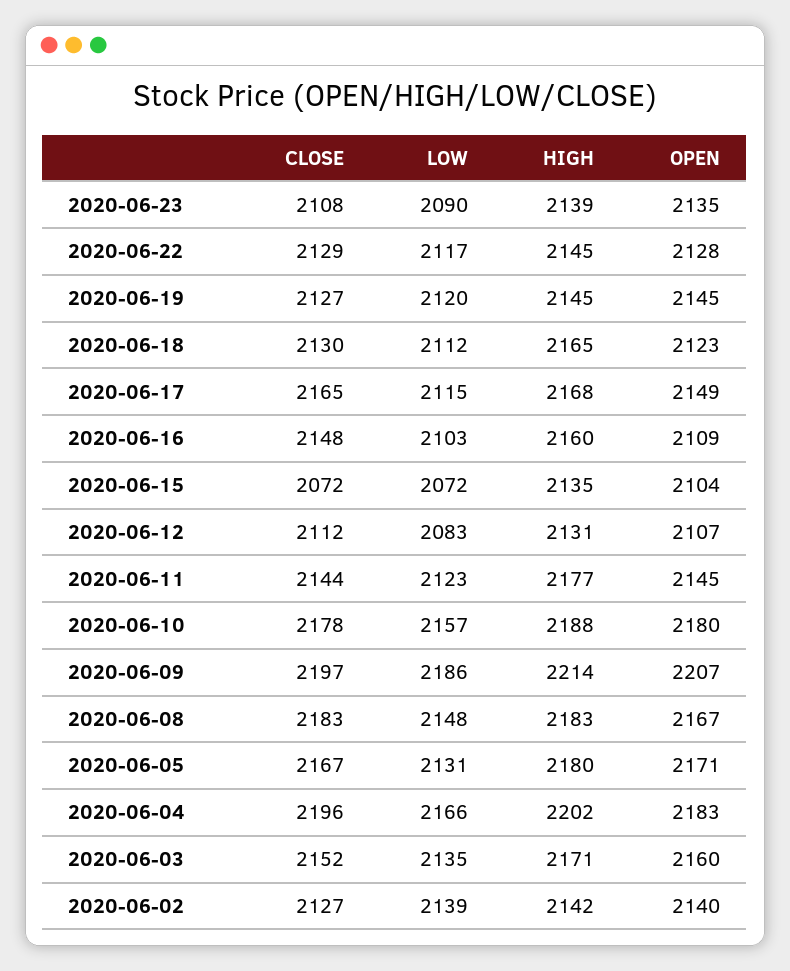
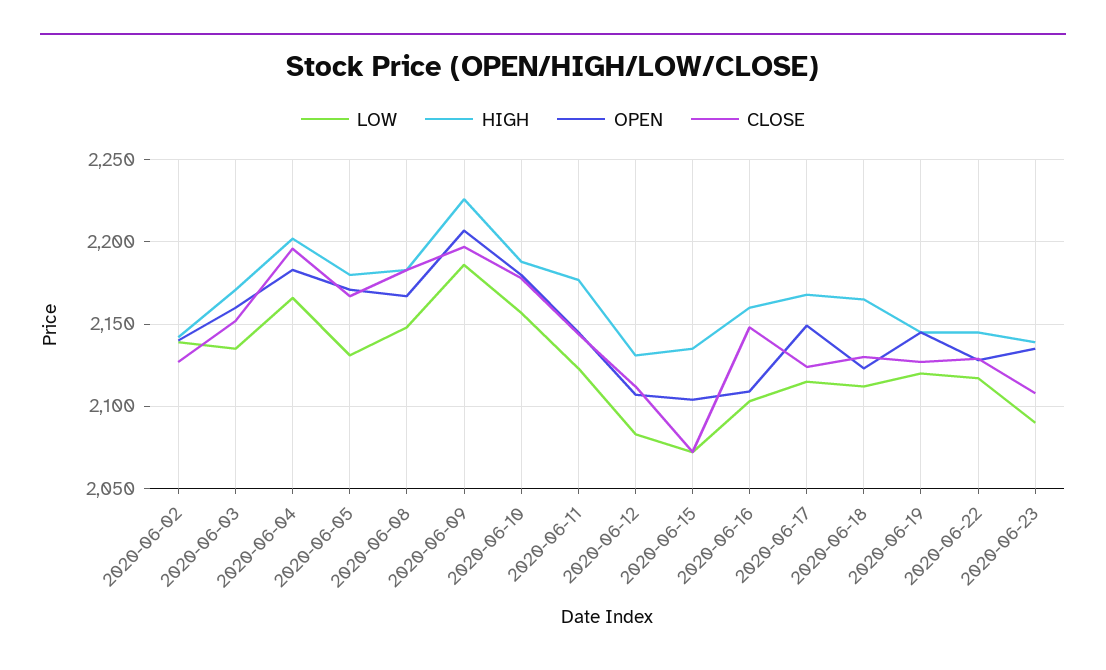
  {
    "CLOSE": {
      "2020-06-23": 2108,
      "2020-06-22": 2129,
      "2020-06-19": 2127,
      "2020-06-18": 2130,
-     "2020-06-17": 2165,
+     "2020-06-17": 2125,
      "2020-06-16": 2148,
      "2020-06-15": 2072,
      "2020-06-12": 2112,
      "2020-06-11": 2144,
      "2020-06-10": 2178,
      "2020-06-09": 2197,
      "2020-06-08": 2183,
      "2020-06-05": 2167,
      "2020-06-04": 2196,
      "2020-06-03": 2152,
      "2020-06-02": 2127
    },
    "LOW": {
      "2020-06-23": 2090,
      "2020-06-22": 2117,
      "2020-06-19": 2120,
      "2020-06-18": 2112,
      "2020-06-17": 2115,
      "2020-06-16": 2103,
      "2020-06-15": 2072,
      "2020-06-12": 2083,
      "2020-06-11": 2123,
      "2020-06-10": 2157,
      "2020-06-09": 2186,
      "2020-06-08": 2148,
      "2020-06-05": 2131,
      "2020-06-04": 2166,
      "2020-06-03": 2135,
      "2020-06-02": 2139
    },
    "HIGH": {
      "2020-06-23": 2139,
      "2020-06-22": 2145,
      "2020-06-19": 2145,
      "2020-06-18": 2165,
      "2020-06-17": 2168,
      "2020-06-16": 2160,
      "2020-06-15": 2135,
      "2020-06-12": 2131,
      "2020-06-11": 2177,
      "2020-06-10": 2188,
-     "2020-06-09": 2214,
+     "2020-06-09": 2225,
      "2020-06-08": 2183,
      "2020-06-05": 2180,
      "2020-06-04": 2202,
      "2020-06-03": 2171,
      "2020-06-02": 2142
    },
    "OPEN": {
      "2020-06-23": 2135,
      "2020-06-22": 2128,
      "2020-06-19": 2145,
      "2020-06-18": 2123,
      "2020-06-17": 2149,
      "2020-06-16": 2109,
      "2020-06-15": 2104,
      "2020-06-12": 2107,
      "2020-06-11": 2145,
      "2020-06-10": 2180,
      "2020-06-09": 2207,
      "2020-06-08": 2167,
      "2020-06-05": 2171,
      "2020-06-04": 2183,
      "2020-06-03": 2160,
      "2020-06-02": 2140
    }
  }

